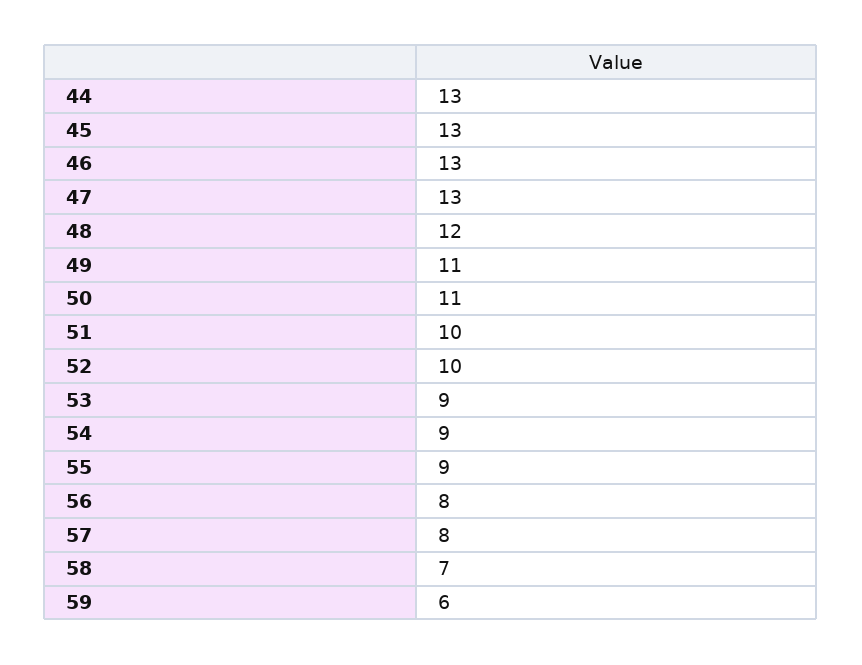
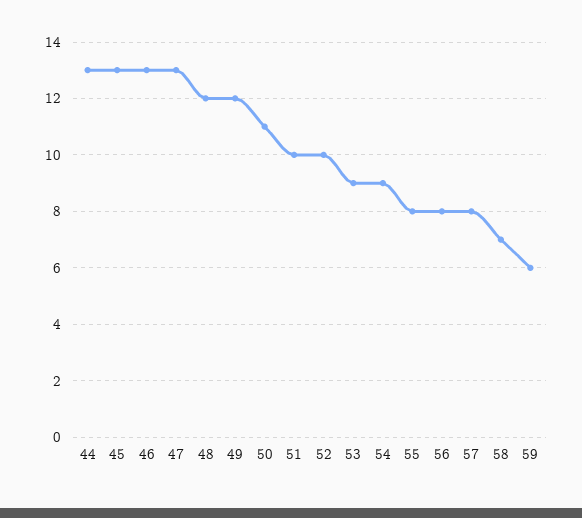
  {
    "44": 13,
    "45": 13,
    "46": 13,
    "47": 13,
    "48": 12,
-   "49": 11,
+   "49": 12,
    "50": 11,
    "51": 10,
    "52": 10,
    "53": 9,
    "54": 9,
-   "55": 9,
+   "55": 8,
    "56": 8,
    "57": 8,
    "58": 7,
    "59": 6
  }

